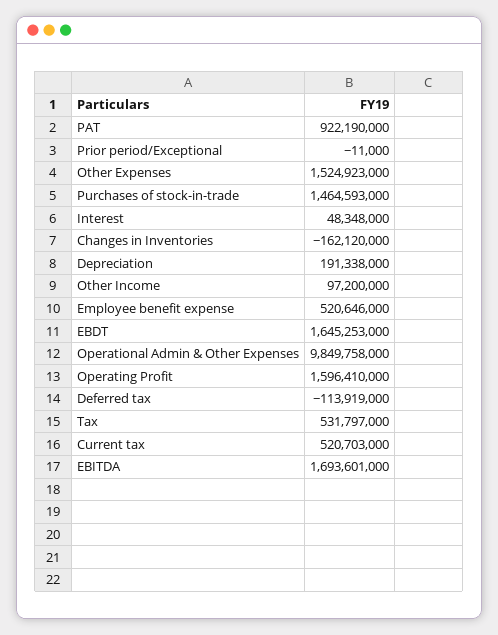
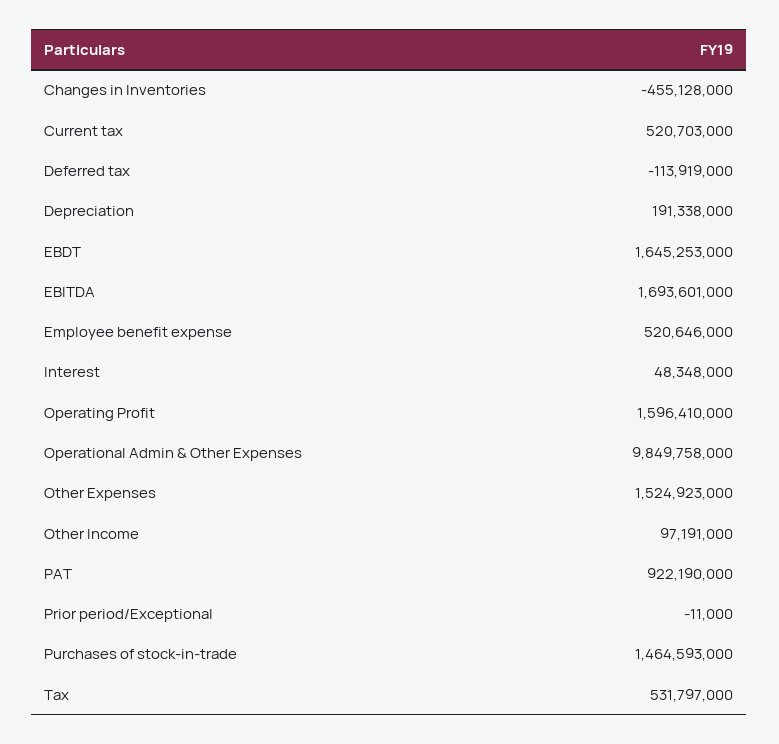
  {
    "PAT": 922190000,
    "Prior period/Exceptional": -11000,
    "Other Expenses": 1524923000,
    "Purchases of stock-in-trade": 1464593000,
    "Interest": 48348000,
-   "Changes in Inventories": -162120000,
+   "Changes in Inventories": -455128000,
    "Depreciation": 191338000,
-   "Other Income": 97200000,
+   "Other Income": 97191000,
    "Employee benefit expense": 520646000,
    "EBDT": 1645253000,
    "Operational Admin & Other Expenses": 9849758000,
    "Operating Profit": 1596410000,
    "Deferred tax": -113919000,
    "Tax": 531797000,
    "Current tax": 520703000,
    "EBITDA": 1693601000
  }

